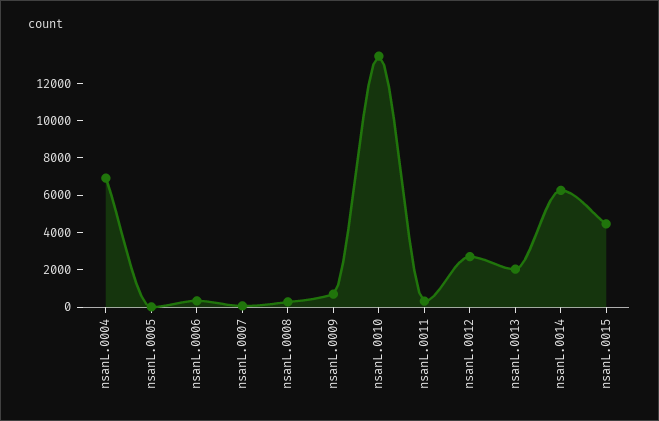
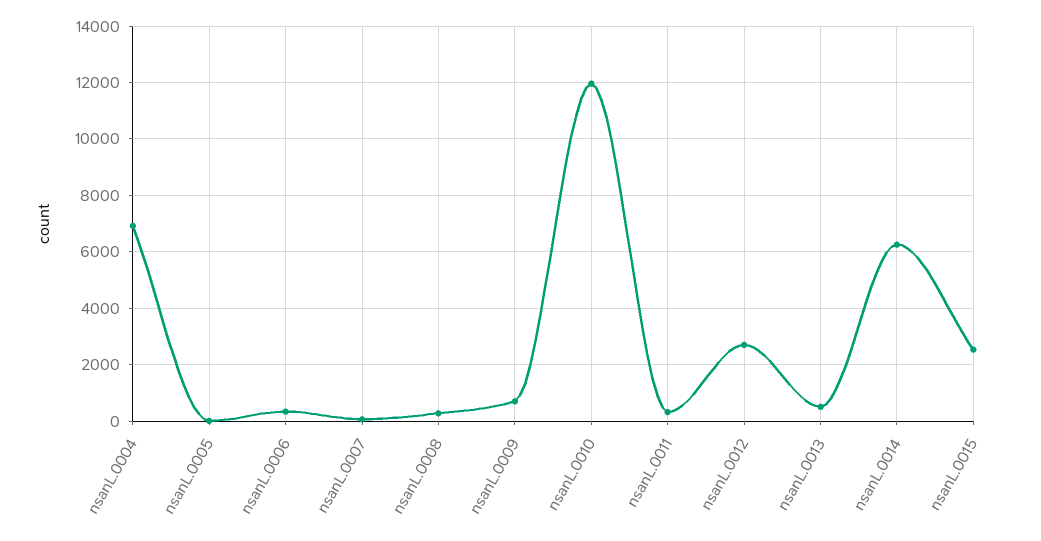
  {
    "nsanL.0004": 7000,
    "nsanL.0005": 0,
    "nsanL.0006": 250,
    "nsanL.0007": 0,
    "nsanL.0008": 250,
    "nsanL.0009": 750,
-   "nsanL.0010": 13500,
+   "nsanL.0010": 12000,
    "nsanL.0011": 250,
    "nsanL.0012": 2750,
-   "nsanL.0013": 2000,
+   "nsanL.0013": 500,
    "nsanL.0014": 6250,
-   "nsanL.0015": 4500
+   "nsanL.0015": 2500
  }

